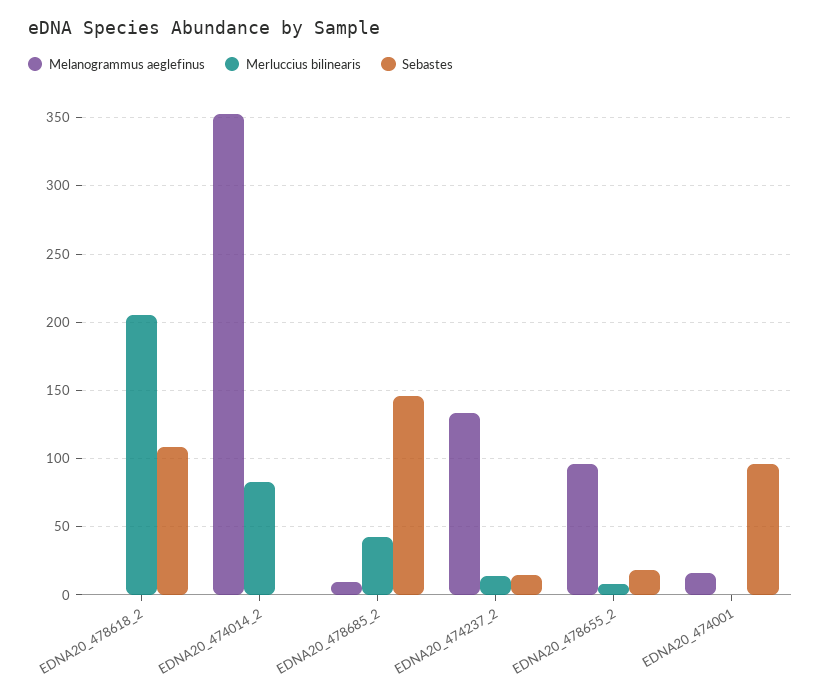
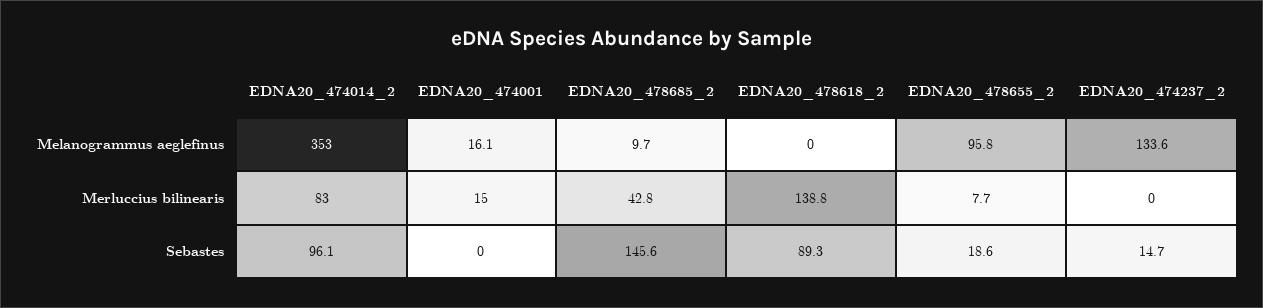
  {
    "Melanogrammus aeglefinus": {
      "EDNA20_478618_2": 0,
      "EDNA20_474014_2": 353,
      "EDNA20_478685_2": 9.7,
      "EDNA20_474237_2": 133.6,
      "EDNA20_478655_2": 95.8,
      "EDNA20_474001": 16.1
    },
    "Merluccius bilinearis": {
-     "EDNA20_478618_2": 205,
+     "EDNA20_478618_2": 138.8,
      "EDNA20_474014_2": 83,
      "EDNA20_478685_2": 42.8,
-     "EDNA20_474237_2": 15,
+     "EDNA20_474237_2": 0,
      "EDNA20_478655_2": 7.7,
-     "EDNA20_474001": 0
+     "EDNA20_474001": 15
    },
    "Sebastes": {
-     "EDNA20_478618_2": 110,
+     "EDNA20_478618_2": 89.3,
-     "EDNA20_474014_2": 0,
+     "EDNA20_474014_2": 96.1,
      "EDNA20_478685_2": 145.6,
      "EDNA20_474237_2": 14.7,
      "EDNA20_478655_2": 18.6,
-     "EDNA20_474001": 95
+     "EDNA20_474001": 0
    }
  }

